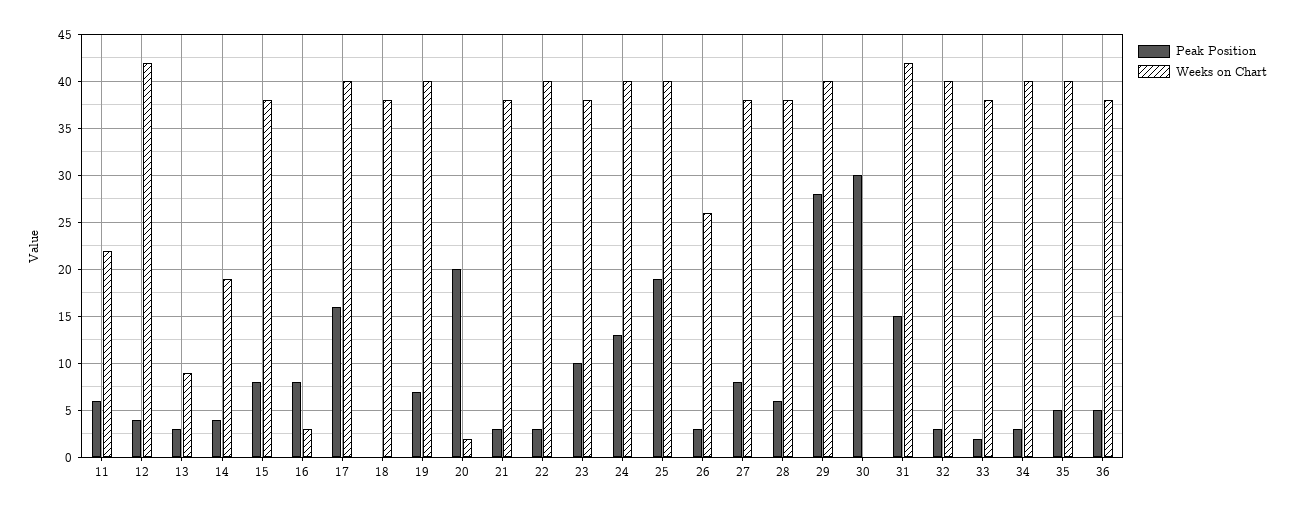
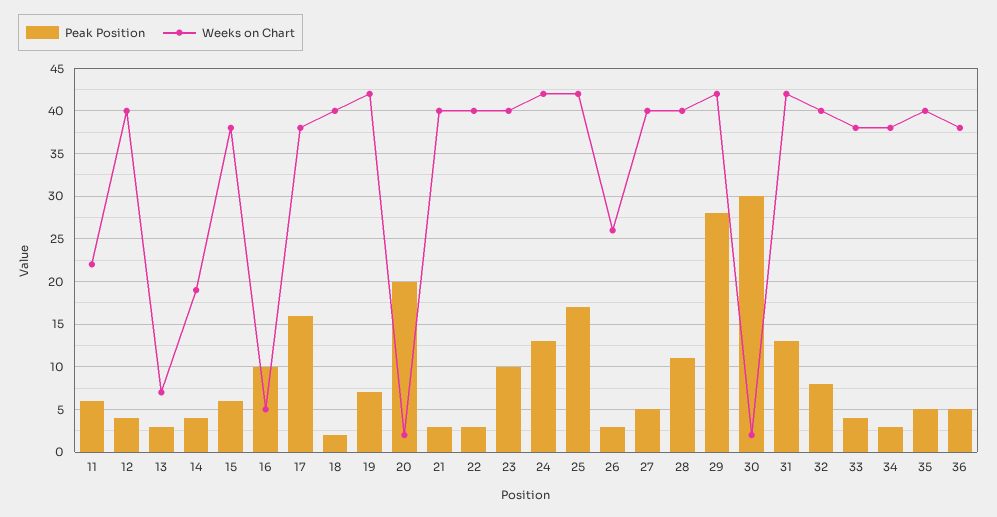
  {
    "Peak Position": {
      "11": 6,
      "12": 4,
      "13": 3,
      "14": 4,
-     "15": 8,
+     "15": 6,
-     "16": 8,
+     "16": 10,
      "17": 16,
-     "18": 0,
+     "18": 2,
      "19": 7,
      "20": 20,
      "21": 3,
      "22": 3,
      "23": 10,
      "24": 13,
-     "25": 19,
+     "25": 17,
      "26": 3,
-     "27": 8,
+     "27": 5,
-     "28": 6,
+     "28": 11,
      "29": 28,
      "30": 30,
-     "31": 15,
+     "31": 13,
-     "32": 3,
+     "32": 8,
-     "33": 2,
+     "33": 4,
      "34": 3,
      "35": 5,
      "36": 5
    },
    "Weeks on Chart": {
      "11": 22,
-     "12": 42,
+     "12": 40,
-     "13": 9,
+     "13": 7,
      "14": 19,
      "15": 38,
-     "16": 3,
+     "16": 5,
-     "17": 40,
+     "17": 38,
-     "18": 38,
+     "18": 40,
-     "19": 40,
+     "19": 42,
      "20": 2,
-     "21": 38,
+     "21": 40,
      "22": 40,
-     "23": 38,
+     "23": 40,
-     "24": 40,
+     "24": 42,
-     "25": 40,
+     "25": 42,
      "26": 26,
-     "27": 38,
+     "27": 40,
-     "28": 38,
+     "28": 40,
-     "29": 40,
+     "29": 42,
-     "30": 0,
+     "30": 2,
      "31": 42,
      "32": 40,
      "33": 38,
-     "34": 40,
+     "34": 38,
      "35": 40,
      "36": 38
    }
  }

